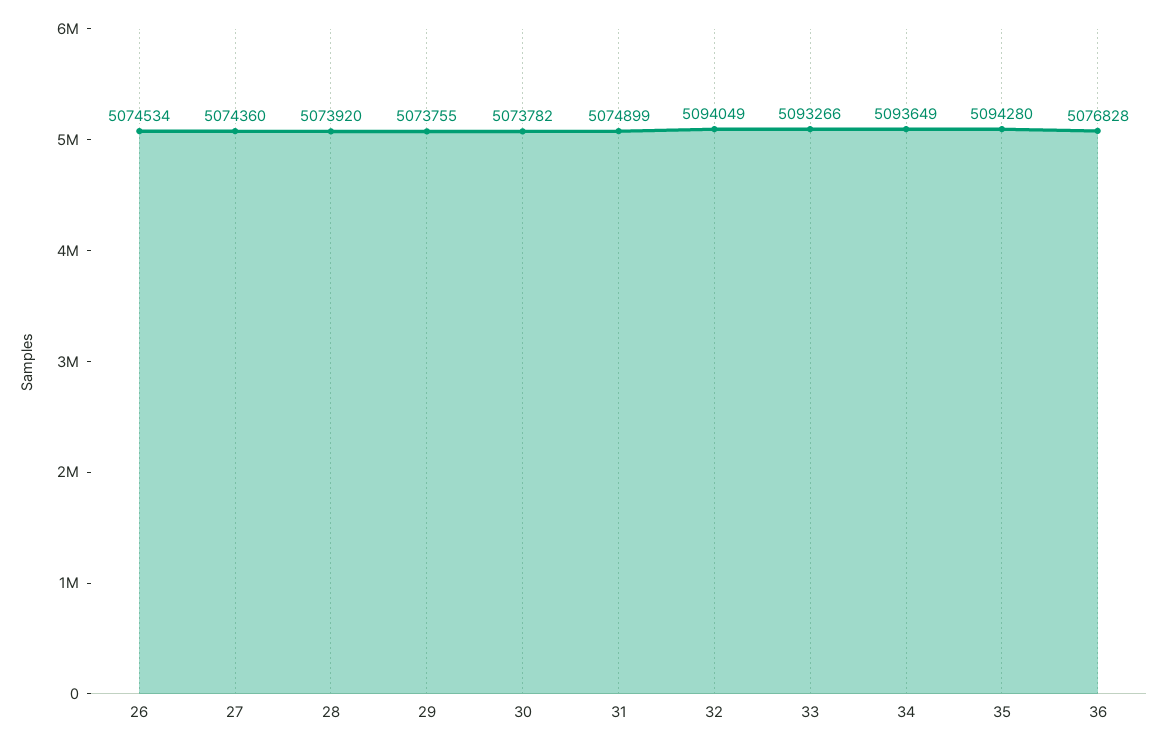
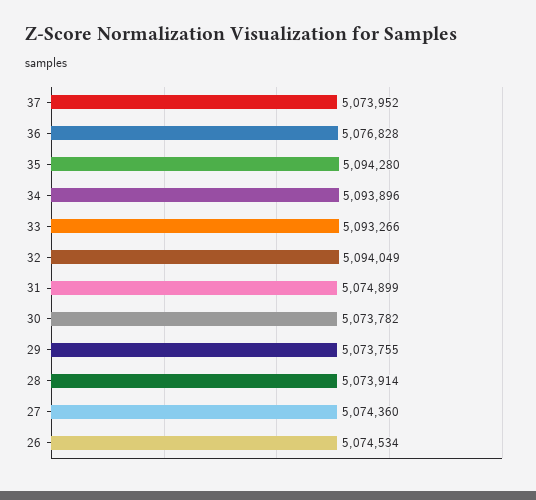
  {
    "26": 5074534,
    "27": 5074360,
-   "28": 5073920,
+   "28": 5073914,
    "29": 5073755,
    "30": 5073782,
    "31": 5074899,
    "32": 5094049,
    "33": 5093266,
-   "34": 5093649,
+   "34": 5093896,
    "35": 5094280,
-   "36": 5076828
+   "36": 5076828,
+   "37": 5073952
  }

